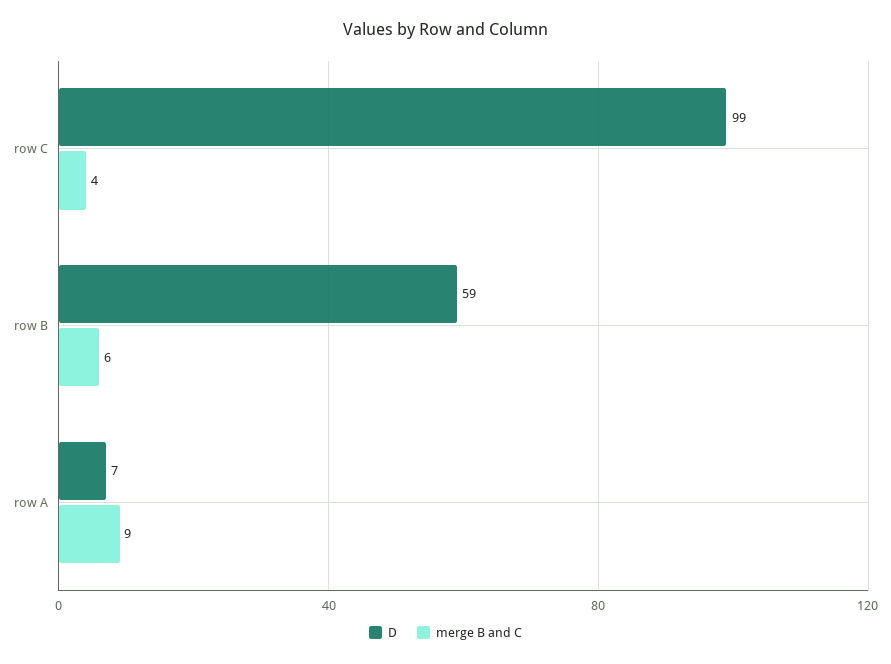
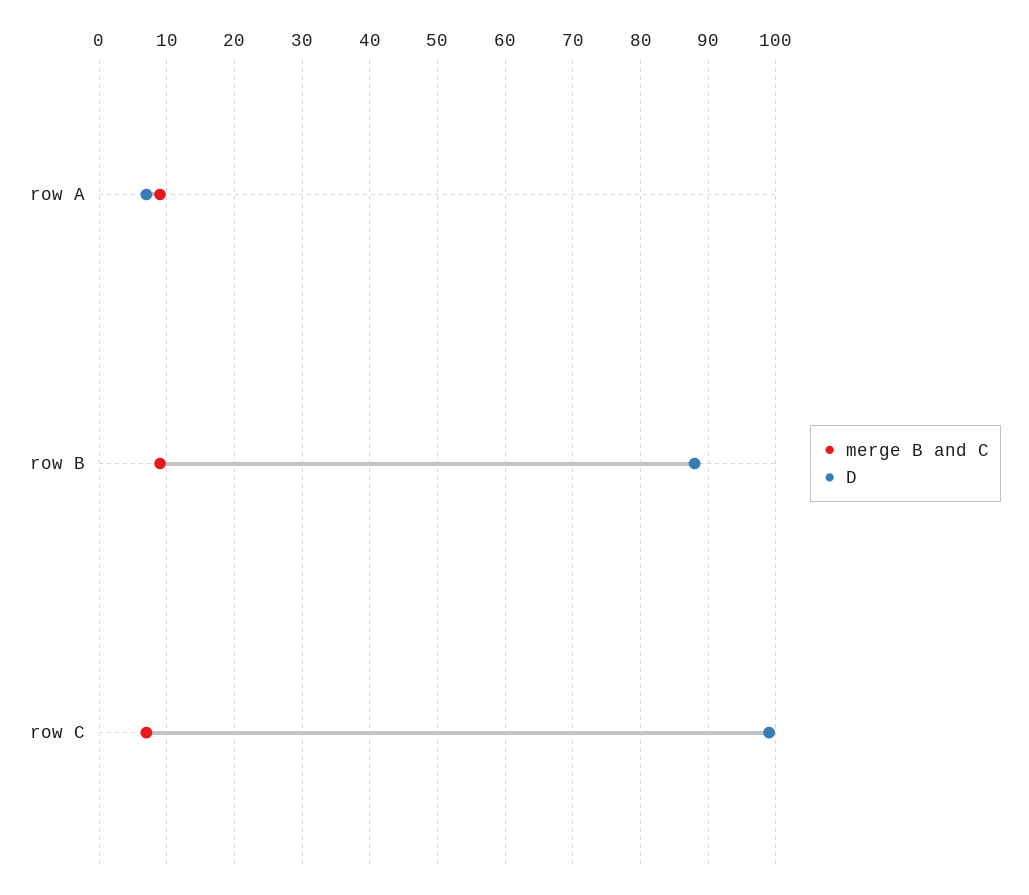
  {
    "D": {
      "row C": 99,
-     "row B": 59,
+     "row B": 88,
      "row A": 7
    },
    "merge B and C": {
-     "row C": 4,
+     "row C": 7,
-     "row B": 6,
+     "row B": 9,
      "row A": 9
    }
  }

